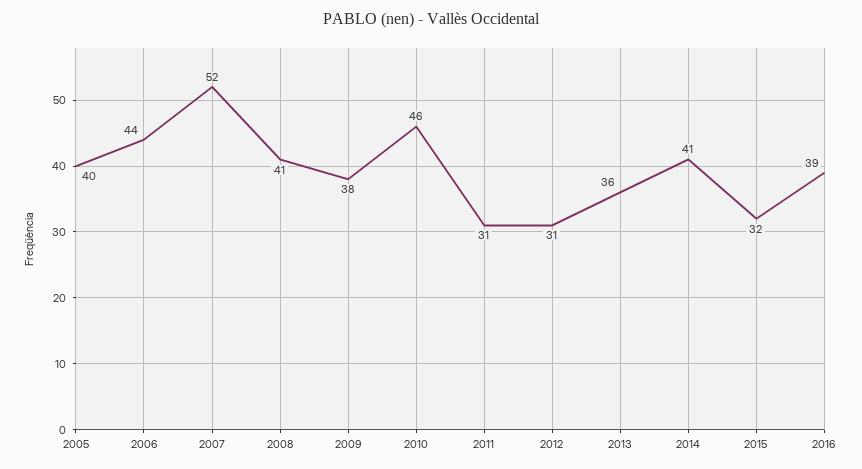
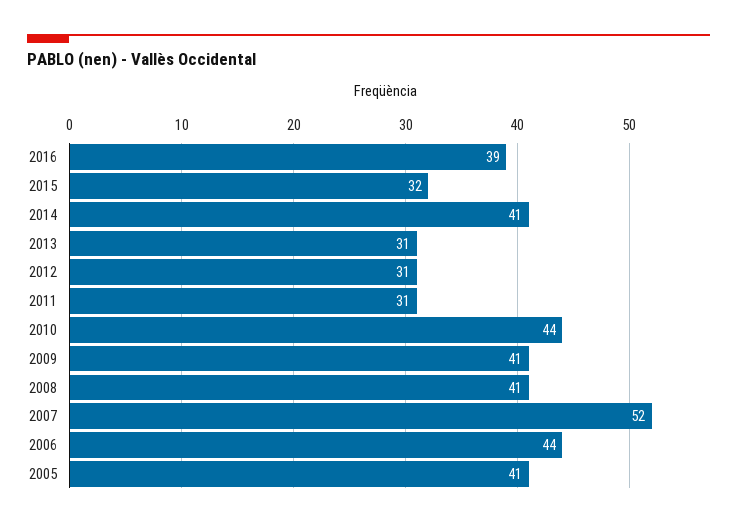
  {
-   "2005": 40,
+   "2005": 41,
    "2006": 44,
    "2007": 52,
    "2008": 41,
-   "2009": 38,
+   "2009": 41,
-   "2010": 46,
+   "2010": 44,
    "2011": 31,
    "2012": 31,
-   "2013": 36,
+   "2013": 31,
    "2014": 41,
    "2015": 32,
    "2016": 39
  }

